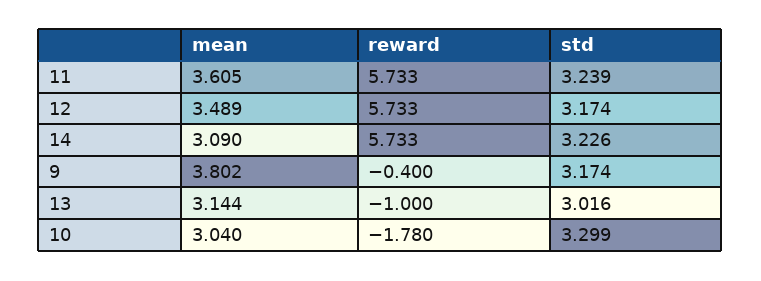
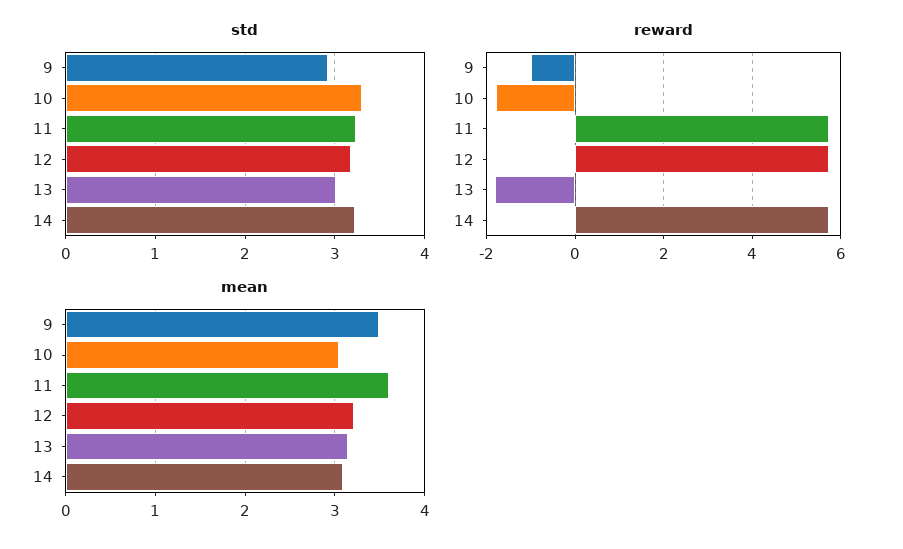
  {
    "mean": {
      "11": 3.605,
-     "12": 3.489,
+     "12": 3.2,
      "14": 3.09,
-     "9": 3.802,
+     "9": 3.5,
      "13": 3.144,
      "10": 3.04
    },
    "reward": {
      "11": 5.733,
      "12": 5.733,
      "14": 5.733,
-     "9": -0.4,
+     "9": -1,
-     "13": -1,
+     "13": -1.8,
      "10": -1.78
    },
    "std": {
      "11": 3.239,
      "12": 3.174,
      "14": 3.226,
-     "9": 3.174,
+     "9": 2.9,
      "13": 3.016,
      "10": 3.299
    }
  }

